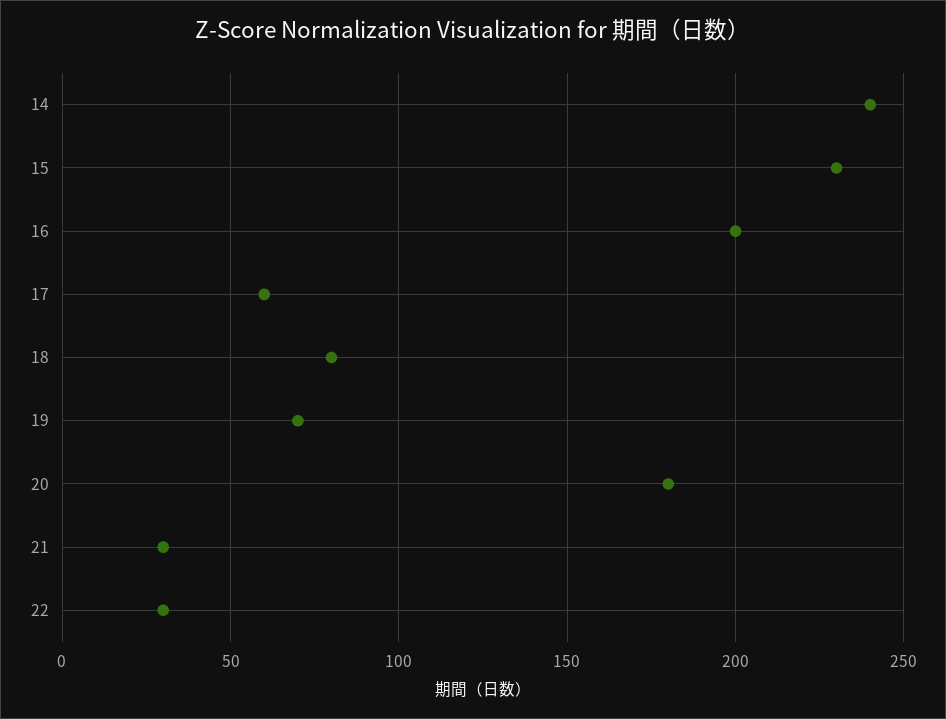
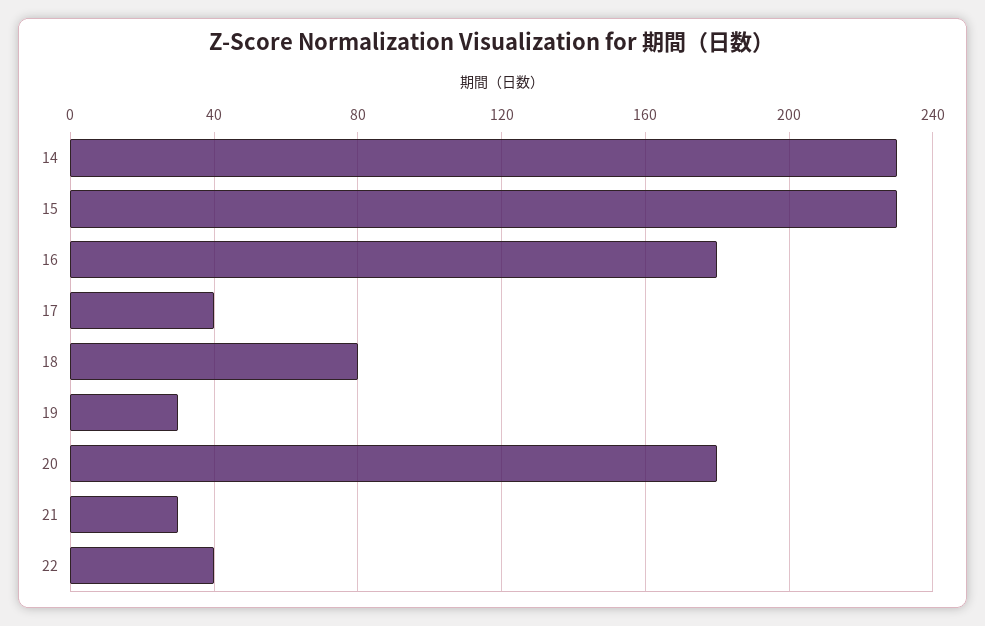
  {
-   "14": 240,
+   "14": 230,
    "15": 230,
-   "16": 200,
+   "16": 180,
-   "17": 60,
+   "17": 40,
    "18": 80,
-   "19": 70,
+   "19": 30,
    "20": 180,
    "21": 30,
-   "22": 30
+   "22": 40
  }

